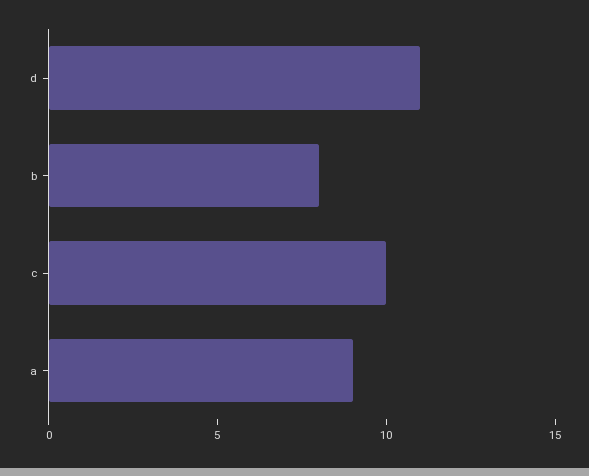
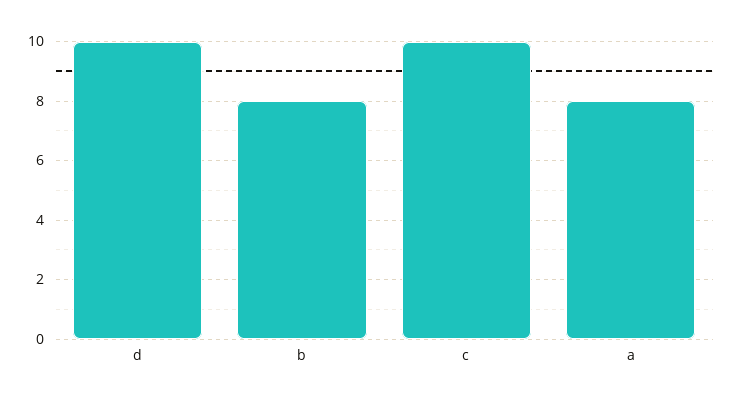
  {
-   "d": 11,
+   "d": 10,
    "b": 8,
    "c": 10,
-   "a": 9
+   "a": 8
  }

